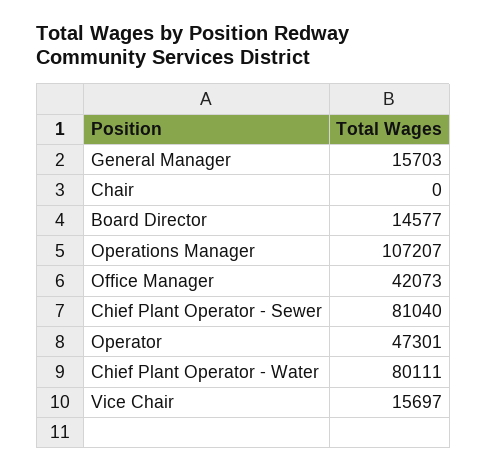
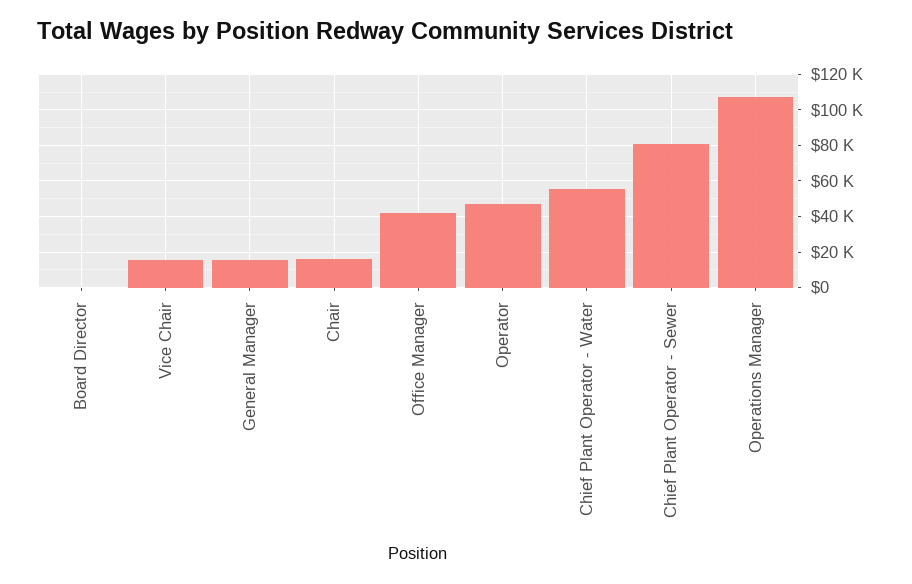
  {
    "General Manager": 15703,
-   "Chair": 0,
+   "Chair": 15000,
-   "Board Director": 14577,
+   "Board Director": 0,
    "Operations Manager": 107207,
    "Office Manager": 42073,
    "Chief Plant Operator - Sewer": 81040,
    "Operator": 47301,
-   "Chief Plant Operator - Water": 80111,
+   "Chief Plant Operator - Water": 55000,
    "Vice Chair": 15697
  }

